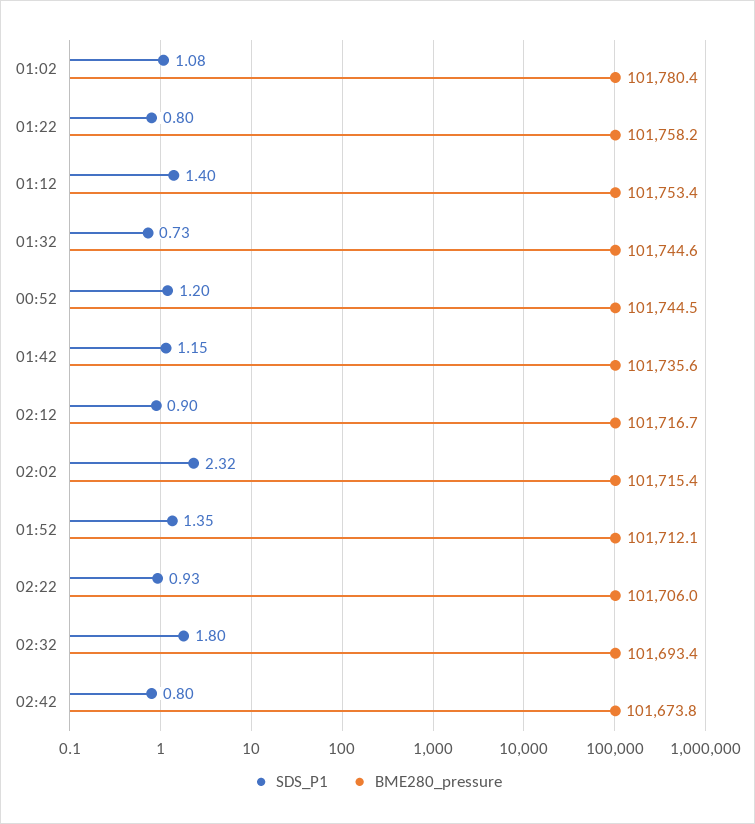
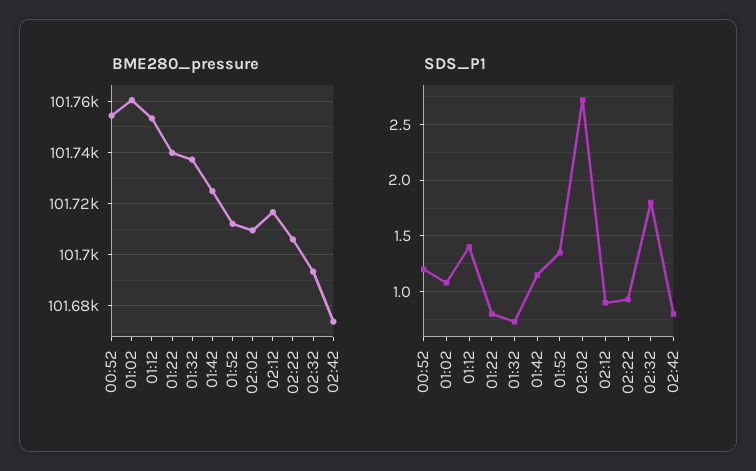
  {
    "SDS_P1": {
      "01:02": 1.08,
      "01:22": 0.8,
      "01:12": 1.4,
      "01:32": 0.73,
      "00:52": 1.2,
      "01:42": 1.15,
      "02:12": 0.9,
-     "02:02": 2.32,
+     "02:02": 2.7,
      "01:52": 1.35,
      "02:22": 0.93,
      "02:32": 1.8,
      "02:42": 0.8
    },
    "BME280_pressure": {
-     "01:02": 101780.4,
+     "01:02": 101760,
-     "01:22": 101758.2,
+     "01:22": 101740,
      "01:12": 101753.4,
-     "01:32": 101744.6,
+     "01:32": 101737.5,
-     "00:52": 101744.5,
+     "00:52": 101755,
-     "01:42": 101735.6,
+     "01:42": 101725,
      "02:12": 101716.7,
-     "02:02": 101715.4,
+     "02:02": 101710,
      "01:52": 101712.1,
      "02:22": 101706,
      "02:32": 101693.4,
      "02:42": 101673.8
    }
  }

